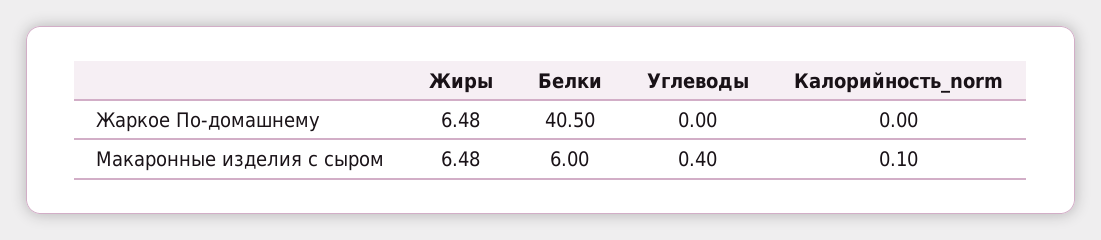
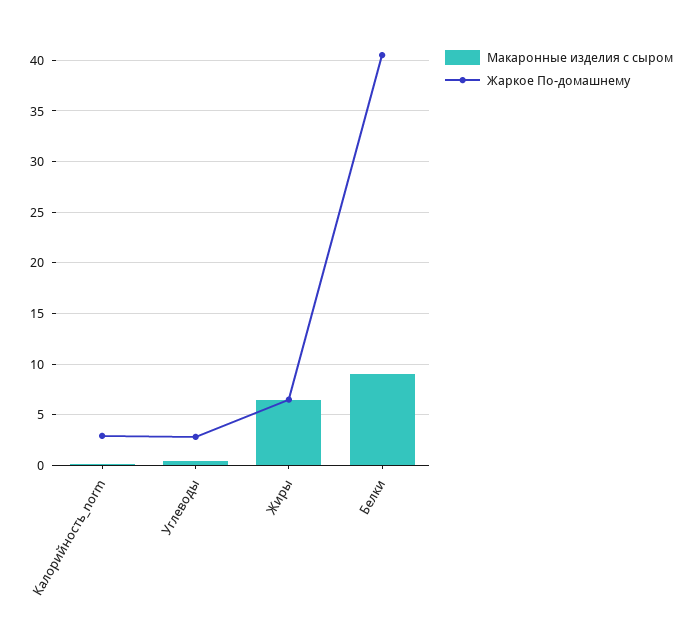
  {
    "Жаркое По-домашнему": {
      "Жиры": 6.48,
      "Белки": 40.5,
-     "Углеводы": 0,
+     "Углеводы": 3,
-     "Калорийность_norm": 0
+     "Калорийность_norm": 3
    },
    "Макаронные изделия с сыром": {
      "Жиры": 6.48,
-     "Белки": 6,
+     "Белки": 9,
      "Углеводы": 0.4,
      "Калорийность_norm": 0.1
    }
  }

